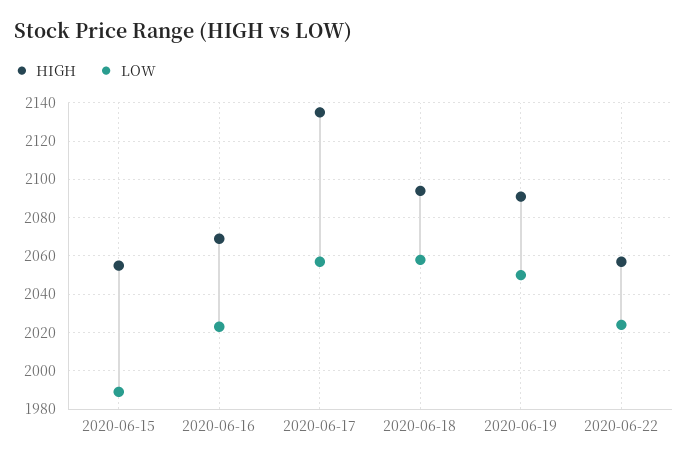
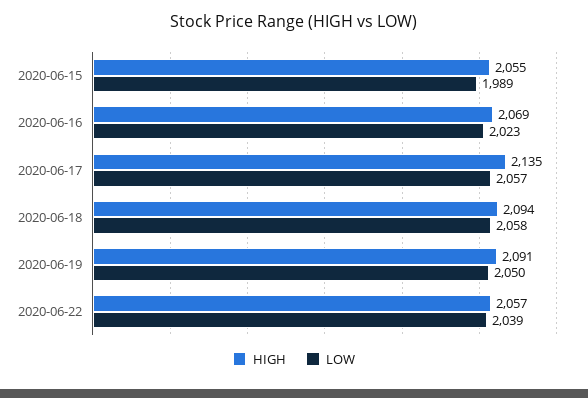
  {
    "HIGH": {
      "2020-06-15": 2055,
      "2020-06-16": 2069,
      "2020-06-17": 2135,
      "2020-06-18": 2094,
      "2020-06-19": 2091,
      "2020-06-22": 2057
    },
    "LOW": {
      "2020-06-15": 1989,
      "2020-06-16": 2023,
      "2020-06-17": 2057,
      "2020-06-18": 2058,
      "2020-06-19": 2050,
-     "2020-06-22": 2025
+     "2020-06-22": 2039
    }
  }

